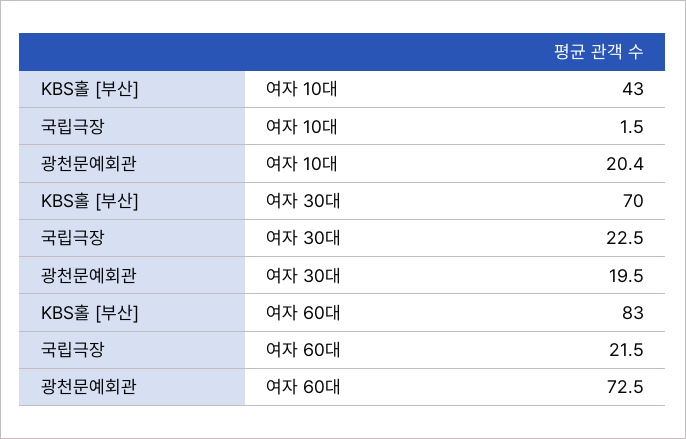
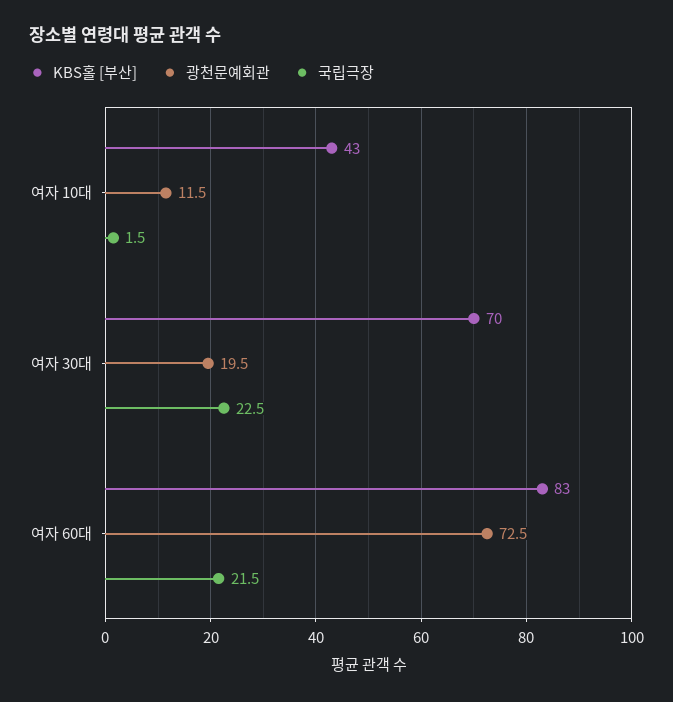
  {
    "KBS홀 [부산]": {
      "여자 10대": 43,
      "여자 30대": 70,
      "여자 60대": 83
    },
    "국립극장": {
      "여자 10대": 1.5,
      "여자 30대": 22.5,
      "여자 60대": 21.5
    },
    "광천문예회관": {
-     "여자 10대": 20.4,
+     "여자 10대": 11.5,
      "여자 30대": 19.5,
      "여자 60대": 72.5
    }
  }

